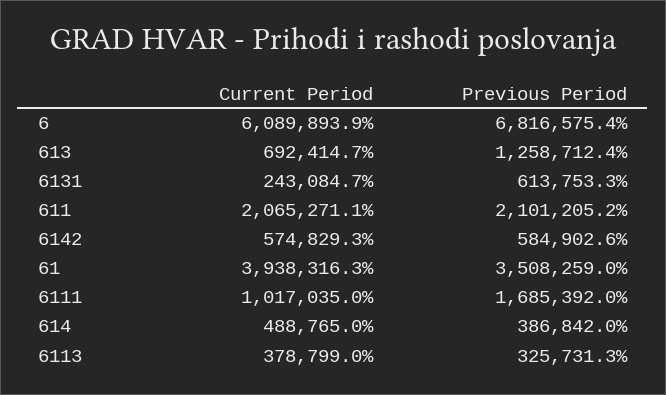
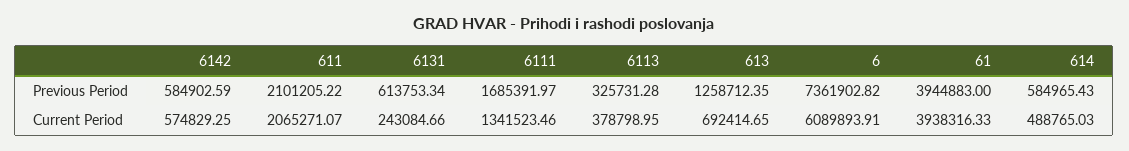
  {
    "Current Period": {
      "6": 6089893.91,
      "613": 692414.65,
      "6131": 243084.66,
      "611": 2065271.07,
      "6142": 574829.25,
      "61": 3938316.33,
-     "6111": 1017035,
+     "6111": 1341523.46,
      "614": 488765.03,
      "6113": 378798.95
    },
    "Previous Period": {
-     "6": 6816575.4,
+     "6": 7361902.82,
      "613": 1258712.35,
      "6131": 613753.34,
      "611": 2101205.22,
      "6142": 584902.59,
-     "61": 3508259,
+     "61": 3944883,
      "6111": 1685391.97,
-     "614": 386842,
+     "614": 584965.43,
      "6113": 325731.28
    }
  }

